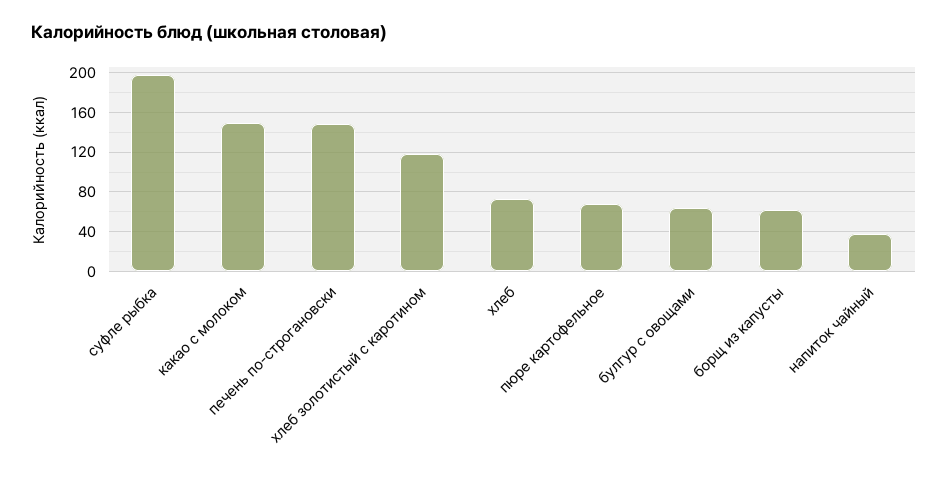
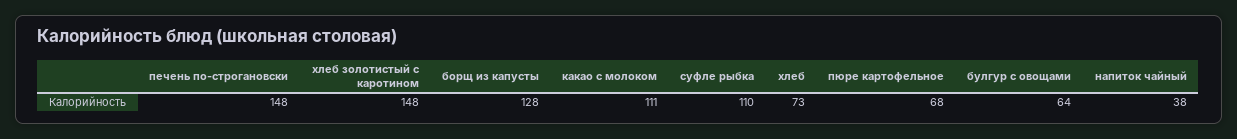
  {
-   "суфле рыбка": 200,
+   "суфле рыбка": 110,
-   "какао с молоком": 150,
+   "какао с молоком": 111,
    "печень по-строгановски": 148,
-   "хлеб золотистый с каротином": 120,
+   "хлеб золотистый с каротином": 148,
    "хлеб": 73,
    "пюре картофельное": 68,
    "булгур с овощами": 64,
-   "борщ из капусты": 60,
+   "борщ из капусты": 128,
    "напиток чайный": 38
  }

